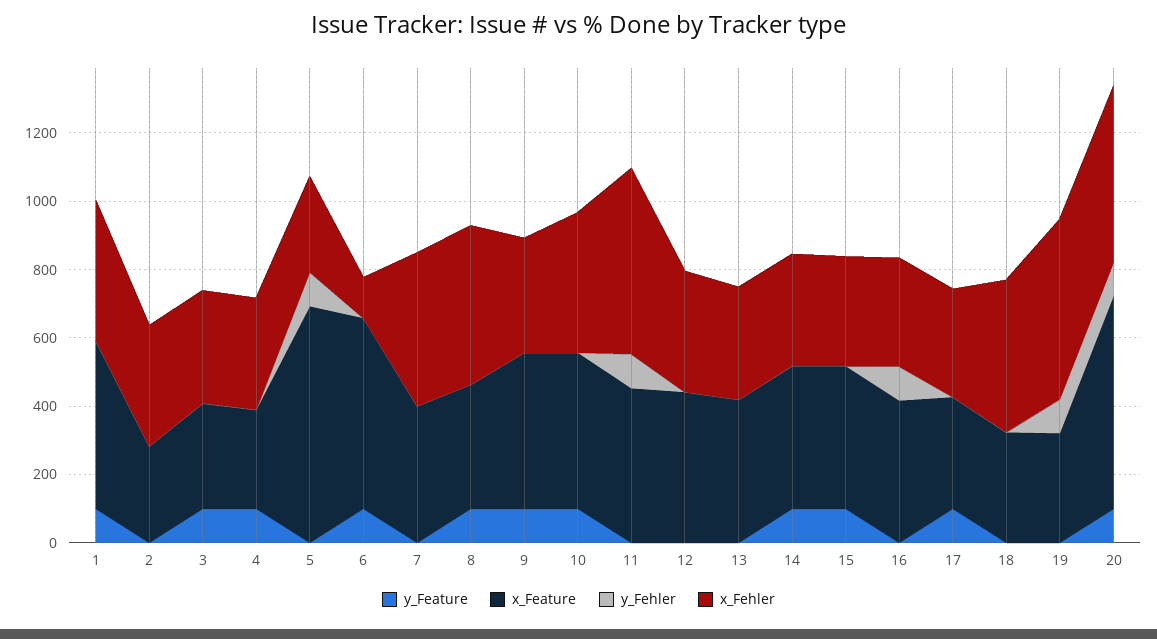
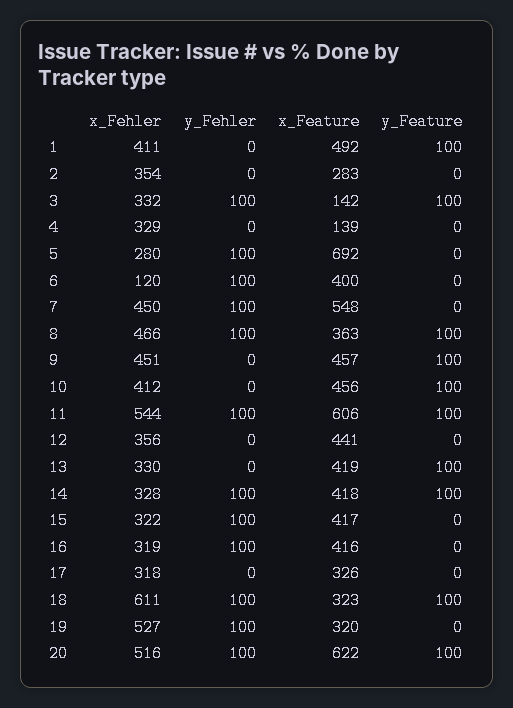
  {
    "y_Feature": {
      "1": 100,
      "2": 0,
      "3": 100,
-     "4": 100,
+     "4": 0,
      "5": 0,
-     "6": 100,
+     "6": 0,
      "7": 0,
      "8": 100,
      "9": 100,
      "10": 100,
-     "11": 0,
+     "11": 100,
      "12": 0,
-     "13": 0,
+     "13": 100,
      "14": 100,
-     "15": 100,
+     "15": 0,
      "16": 0,
-     "17": 100,
+     "17": 0,
-     "18": 0,
+     "18": 100,
      "19": 0,
      "20": 100
    },
    "x_Feature": {
      "1": 492,
      "2": 283,
-     "3": 300,
+     "3": 142,
-     "4": 300,
+     "4": 139,
      "5": 692,
-     "6": 550,
+     "6": 400,
-     "7": 400,
+     "7": 548,
      "8": 363,
      "9": 457,
      "10": 456,
-     "11": 450,
+     "11": 606,
      "12": 441,
      "13": 419,
      "14": 418,
      "15": 417,
      "16": 416,
      "17": 326,
      "18": 323,
      "19": 320,
      "20": 622
    },
    "y_Fehler": {
      "1": 0,
      "2": 0,
-     "3": 0,
+     "3": 100,
      "4": 0,
      "5": 100,
-     "6": 0,
+     "6": 100,
-     "7": 0,
+     "7": 100,
-     "8": 0,
+     "8": 100,
      "9": 0,
      "10": 0,
      "11": 100,
      "12": 0,
      "13": 0,
-     "14": 0,
+     "14": 100,
-     "15": 0,
+     "15": 100,
      "16": 100,
      "17": 0,
-     "18": 0,
+     "18": 100,
      "19": 100,
      "20": 100
    },
    "x_Fehler": {
      "1": 411,
      "2": 354,
      "3": 332,
      "4": 329,
      "5": 280,
      "6": 120,
      "7": 450,
      "8": 466,
-     "9": 350,
+     "9": 451,
      "10": 412,
      "11": 544,
      "12": 356,
      "13": 330,
      "14": 328,
      "15": 322,
      "16": 319,
      "17": 318,
-     "18": 450,
+     "18": 611,
      "19": 527,
      "20": 516
    }
  }

